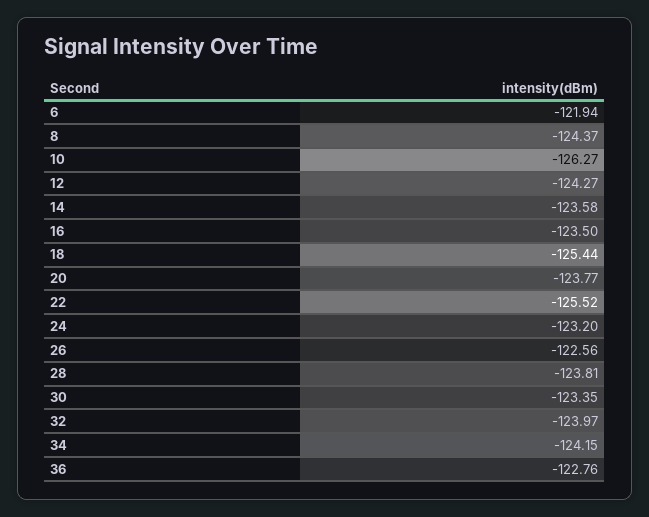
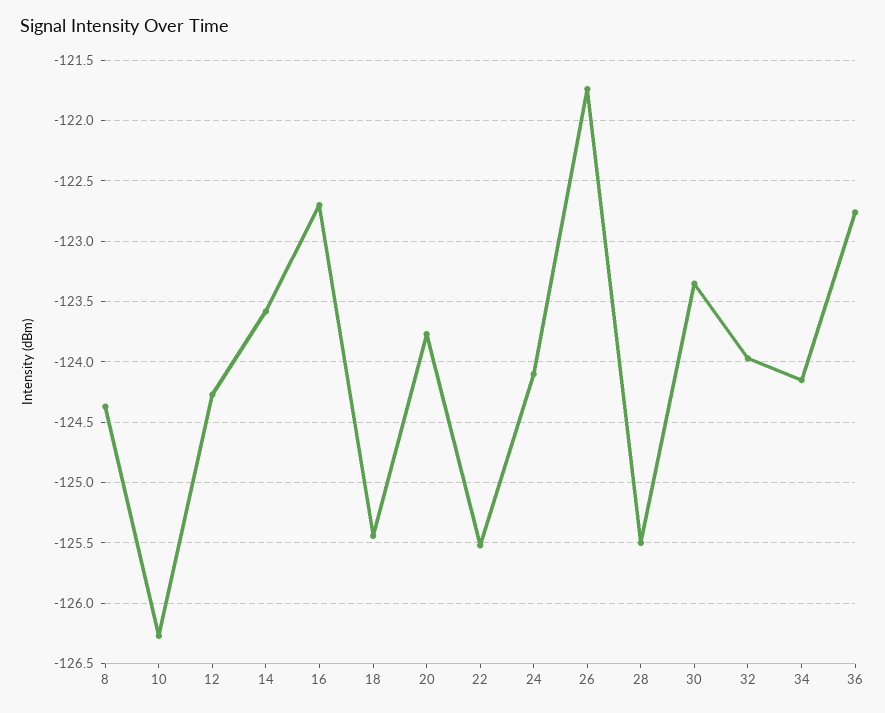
  {
-   "6": -121.94,
    "8": -124.37,
    "10": -126.27,
    "12": -124.27,
    "14": -123.58,
-   "16": -123.5,
+   "16": -122.7,
    "18": -125.44,
    "20": -123.77,
    "22": -125.52,
-   "24": -123.2,
+   "24": -124.1,
-   "26": -122.56,
+   "26": -121.75,
-   "28": -123.81,
+   "28": -125.5,
    "30": -123.35,
    "32": -123.97,
    "34": -124.15,
    "36": -122.76
  }

